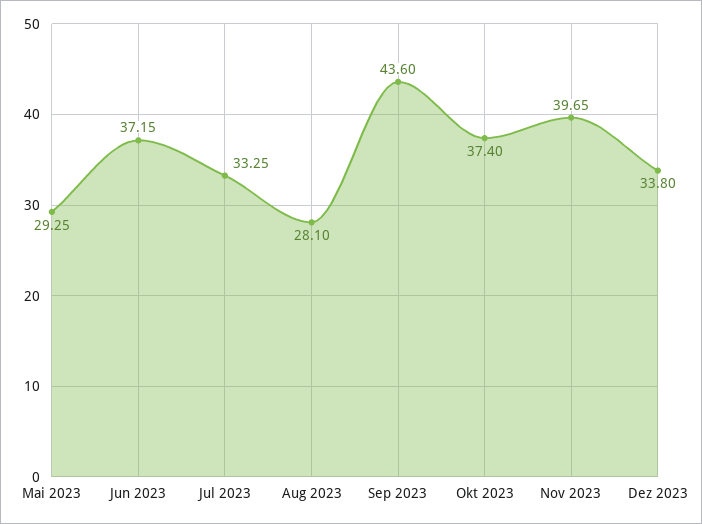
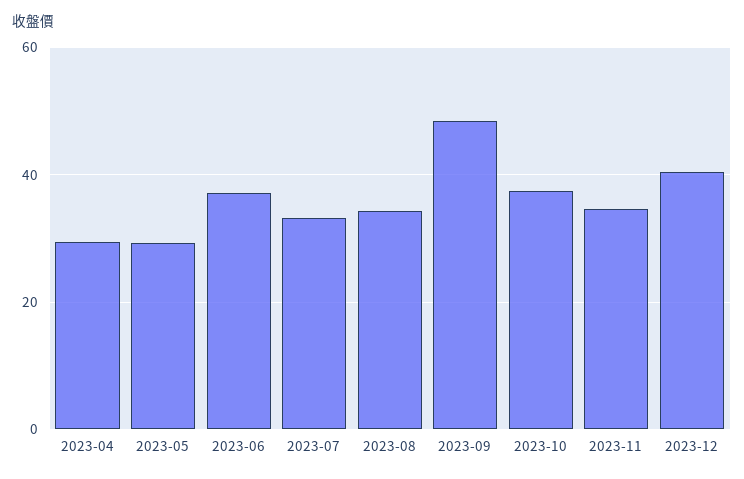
  {
    "Mai 2023": 29.25,
    "Jun 2023": 37.15,
    "Jul 2023": 33.25,
-   "Aug 2023": 28.1,
+   "Aug 2023": 34,
-   "Sep 2023": 43.6,
+   "Sep 2023": 48,
    "Okt 2023": 37.4,
-   "Nov 2023": 39.65,
+   "Nov 2023": 34,
-   "Dez 2023": 33.8
+   "Dez 2023": 40,
+   "2023-04": 30
  }

